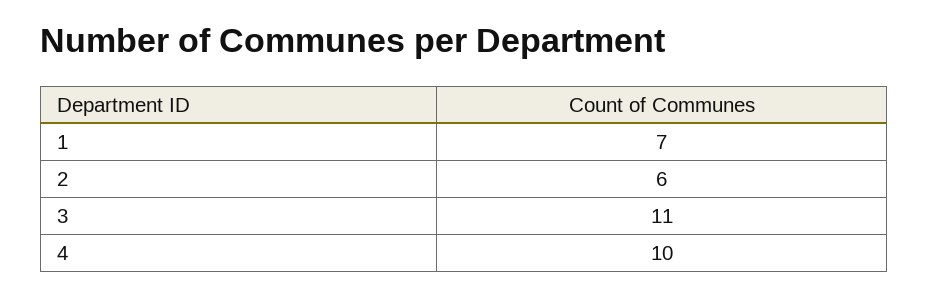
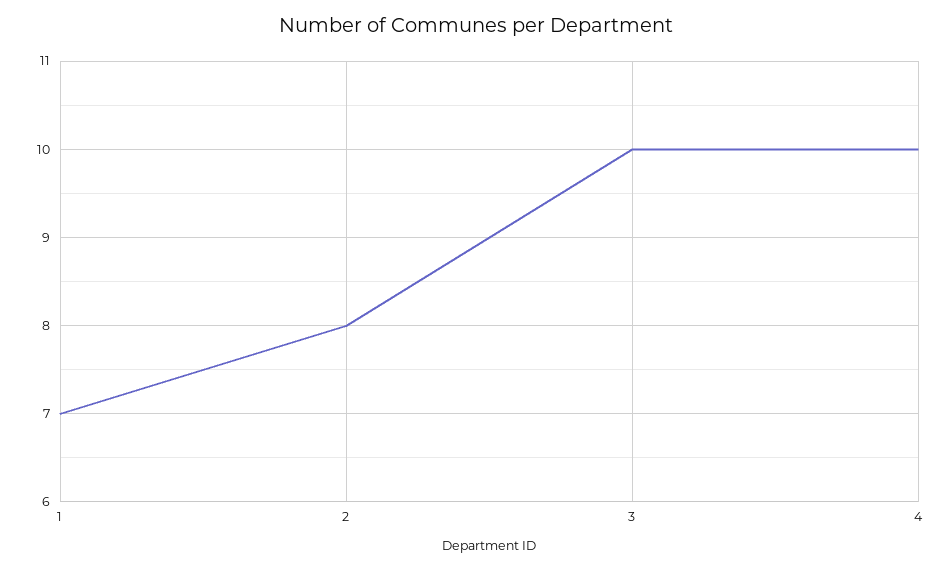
  {
    "1": 7,
-   "2": 6,
+   "2": 8,
-   "3": 11,
+   "3": 10,
    "4": 10
  }

